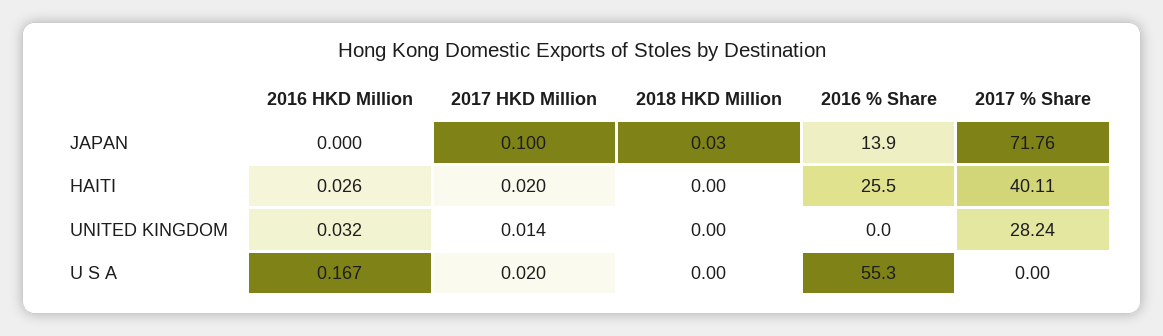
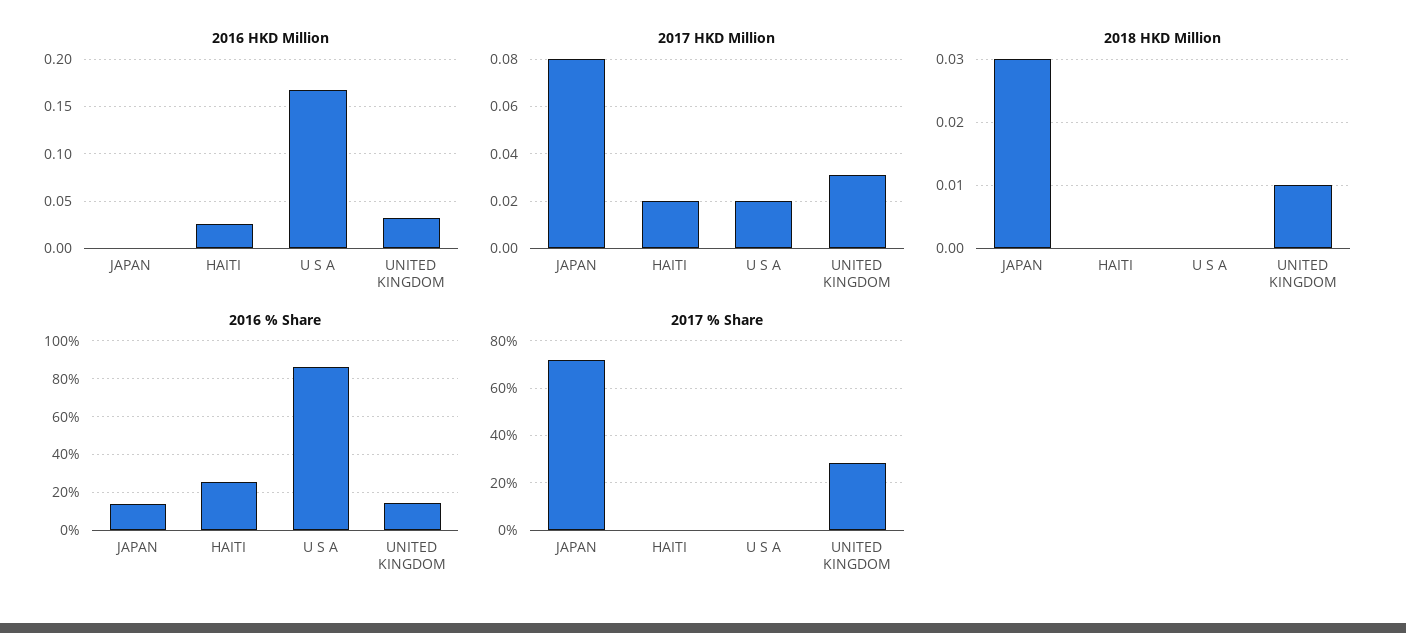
  {
    "2016 HKD Million": {
      "JAPAN": 0,
      "HAITI": 0.026,
      "UNITED KINGDOM": 0.032,
      "U S A": 0.167
    },
    "2017 HKD Million": {
-     "JAPAN": 0.1,
+     "JAPAN": 0.08,
      "HAITI": 0.02,
-     "UNITED KINGDOM": 0.014,
+     "UNITED KINGDOM": 0.03,
      "U S A": 0.02
    },
    "2018 HKD Million": {
      "JAPAN": 0.03,
      "HAITI": 0,
-     "UNITED KINGDOM": 0,
+     "UNITED KINGDOM": 0.01,
      "U S A": 0
    },
    "2016 % Share": {
      "JAPAN": 13.9,
      "HAITI": 25.5,
-     "UNITED KINGDOM": 0,
+     "UNITED KINGDOM": 15,
-     "U S A": 55.3
+     "U S A": 85
    },
    "2017 % Share": {
      "JAPAN": 71.76,
-     "HAITI": 40.11,
+     "HAITI": 0,
      "UNITED KINGDOM": 28.24,
      "U S A": 0
    }
  }

